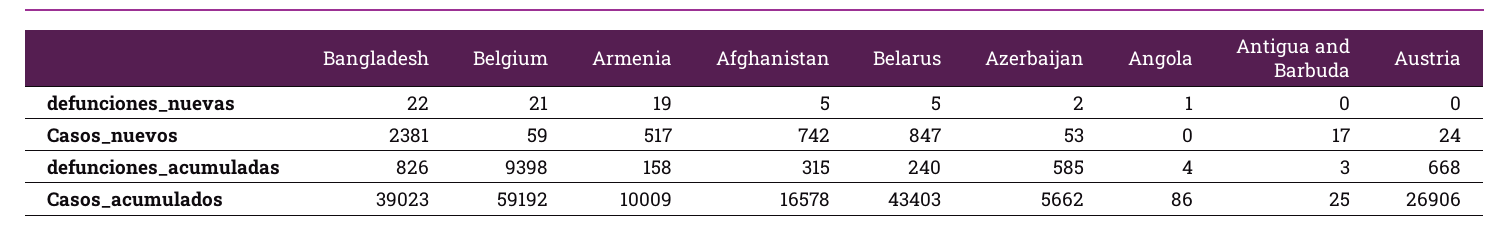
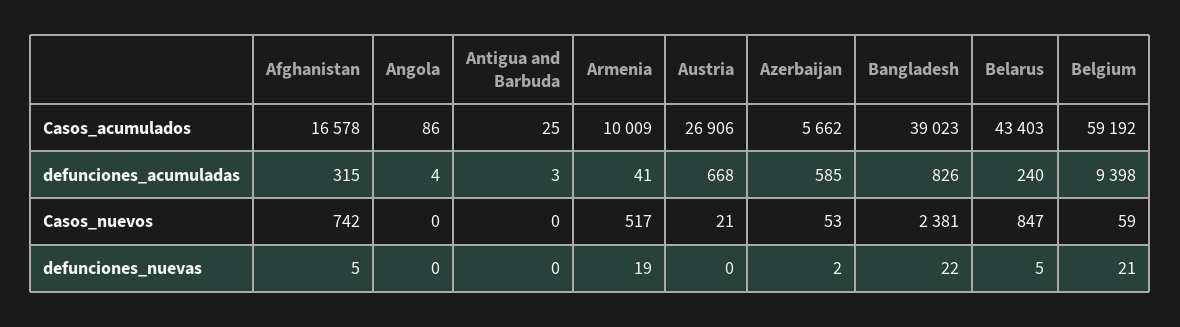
  {
    "Bangladesh": {
      "defunciones_nuevas": 22,
      "Casos_nuevos": 2381,
      "defunciones_acumuladas": 826,
      "Casos_acumulados": 39023
    },
    "Belgium": {
      "defunciones_nuevas": 21,
      "Casos_nuevos": 59,
      "defunciones_acumuladas": 9398,
      "Casos_acumulados": 59192
    },
    "Armenia": {
      "defunciones_nuevas": 19,
      "Casos_nuevos": 517,
-     "defunciones_acumuladas": 158,
+     "defunciones_acumuladas": 41,
      "Casos_acumulados": 10009
    },
    "Afghanistan": {
      "defunciones_nuevas": 5,
      "Casos_nuevos": 742,
      "defunciones_acumuladas": 315,
      "Casos_acumulados": 16578
    },
    "Belarus": {
      "defunciones_nuevas": 5,
      "Casos_nuevos": 847,
      "defunciones_acumuladas": 240,
      "Casos_acumulados": 43403
    },
    "Azerbaijan": {
      "defunciones_nuevas": 2,
      "Casos_nuevos": 53,
      "defunciones_acumuladas": 585,
      "Casos_acumulados": 5662
    },
    "Angola": {
-     "defunciones_nuevas": 1,
+     "defunciones_nuevas": 0,
      "Casos_nuevos": 0,
      "defunciones_acumuladas": 4,
      "Casos_acumulados": 86
    },
    "Antigua and Barbuda": {
      "defunciones_nuevas": 0,
-     "Casos_nuevos": 17,
+     "Casos_nuevos": 0,
      "defunciones_acumuladas": 3,
      "Casos_acumulados": 25
    },
    "Austria": {
      "defunciones_nuevas": 0,
-     "Casos_nuevos": 24,
+     "Casos_nuevos": 21,
      "defunciones_acumuladas": 668,
      "Casos_acumulados": 26906
    }
  }

